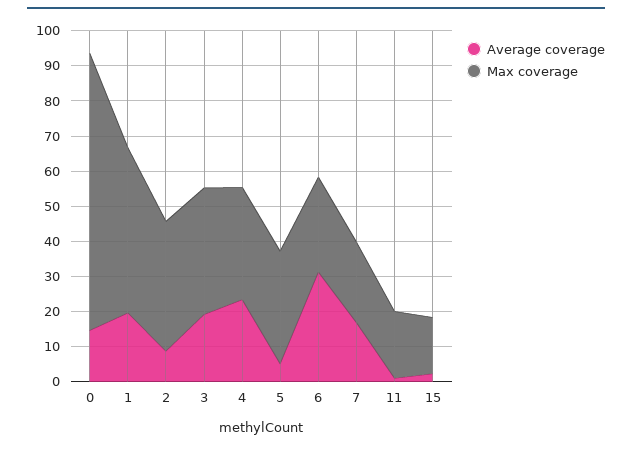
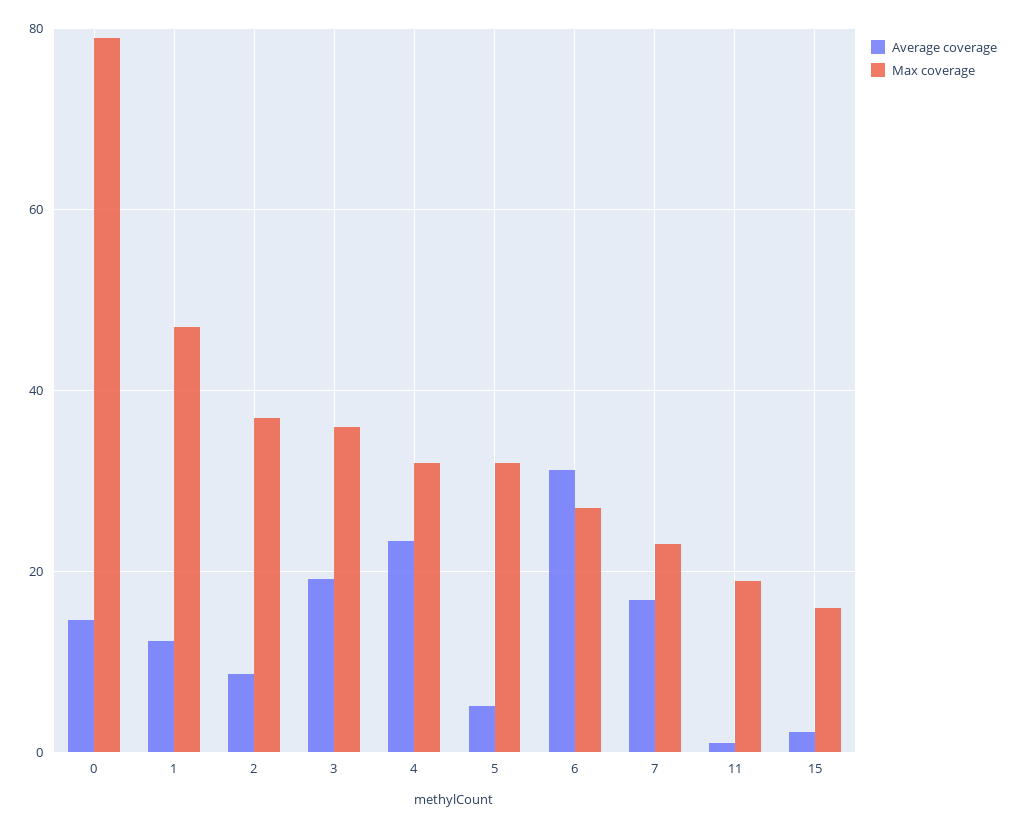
  {
    "Average coverage": {
      "0": 14,
-     "1": 20,
+     "1": 12,
      "2": 8,
      "3": 20,
      "4": 24,
      "5": 6,
      "6": 32,
      "7": 16,
      "11": 2,
      "15": 2
    },
    "Max coverage": {
      "0": 80,
      "1": 48,
      "2": 38,
      "3": 36,
      "4": 32,
      "5": 32,
      "6": 28,
      "7": 24,
      "11": 20,
      "15": 16
    }
  }

